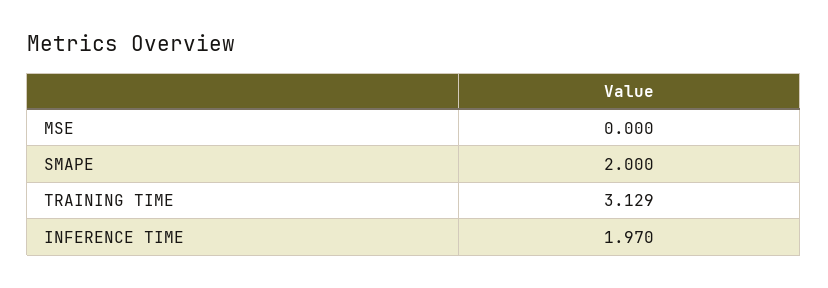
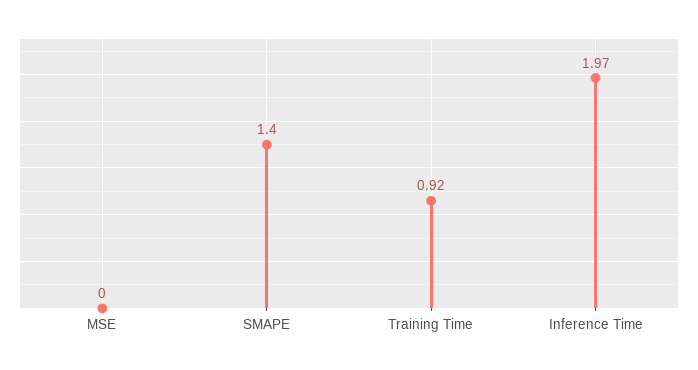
  {
    "MSE": 0,
-   "SMAPE": 2,
+   "SMAPE": 1.4,
-   "TRAINING TIME": 3.129,
+   "TRAINING TIME": 0.92,
    "INFERENCE TIME": 1.97
  }

